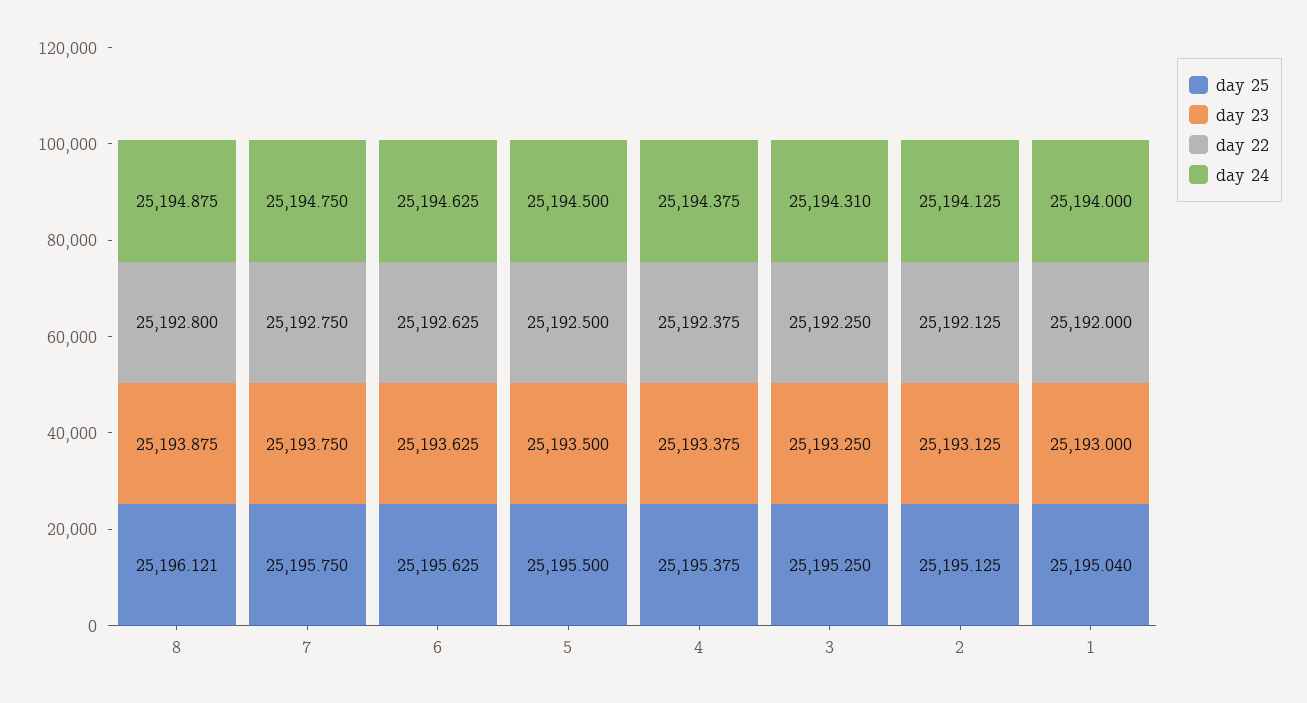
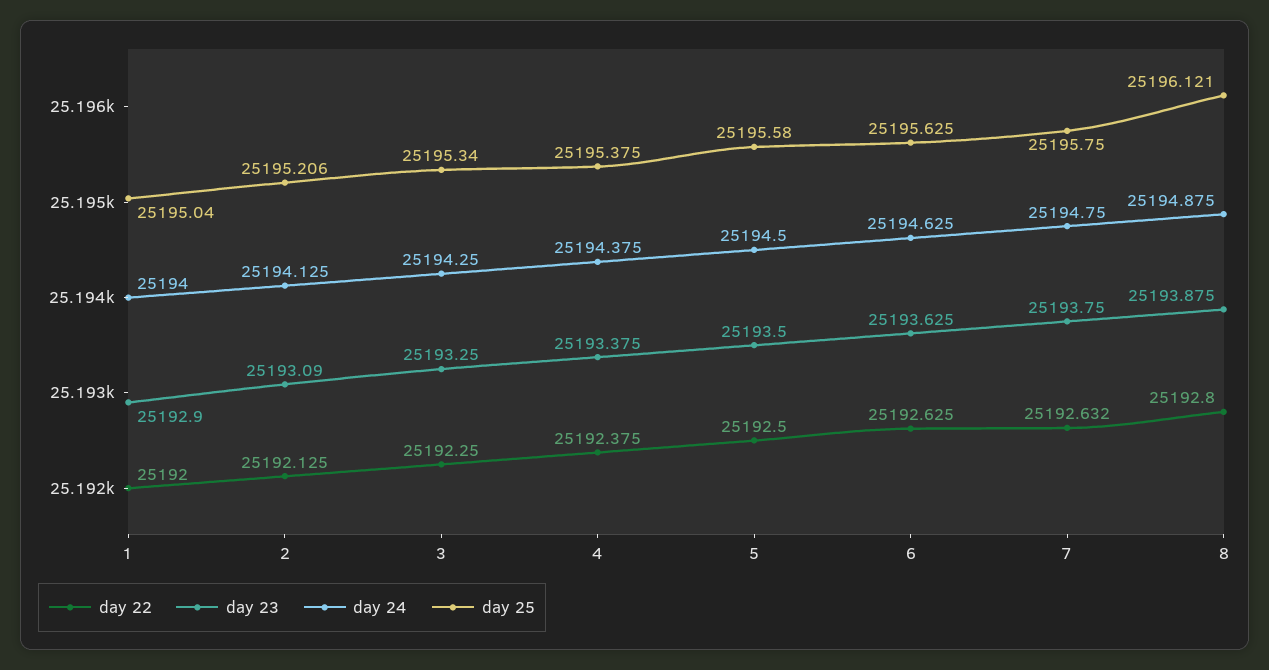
  {
    "day 25": {
      "8": 25196.121,
      "7": 25195.75,
      "6": 25195.625,
-     "5": 25195.5,
+     "5": 25195.58,
      "4": 25195.375,
-     "3": 25195.25,
+     "3": 25195.34,
-     "2": 25195.125,
+     "2": 25195.206,
      "1": 25195.04
    },
    "day 23": {
      "8": 25193.875,
      "7": 25193.75,
      "6": 25193.625,
      "5": 25193.5,
      "4": 25193.375,
      "3": 25193.25,
-     "2": 25193.125,
+     "2": 25193.09,
-     "1": 25193
+     "1": 25192.9
    },
    "day 22": {
      "8": 25192.8,
-     "7": 25192.75,
+     "7": 25192.632,
      "6": 25192.625,
      "5": 25192.5,
      "4": 25192.375,
      "3": 25192.25,
      "2": 25192.125,
      "1": 25192
    },
    "day 24": {
      "8": 25194.875,
      "7": 25194.75,
      "6": 25194.625,
      "5": 25194.5,
      "4": 25194.375,
-     "3": 25194.31,
+     "3": 25194.25,
      "2": 25194.125,
      "1": 25194
    }
  }

